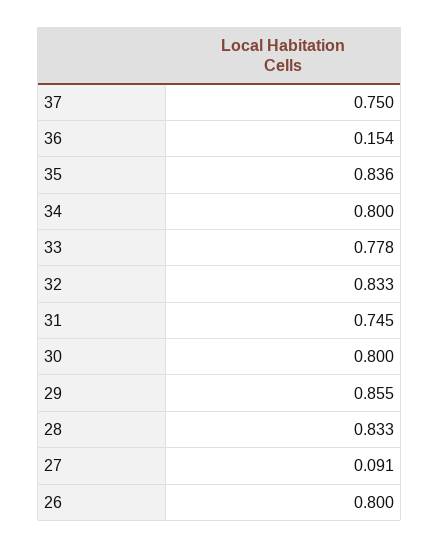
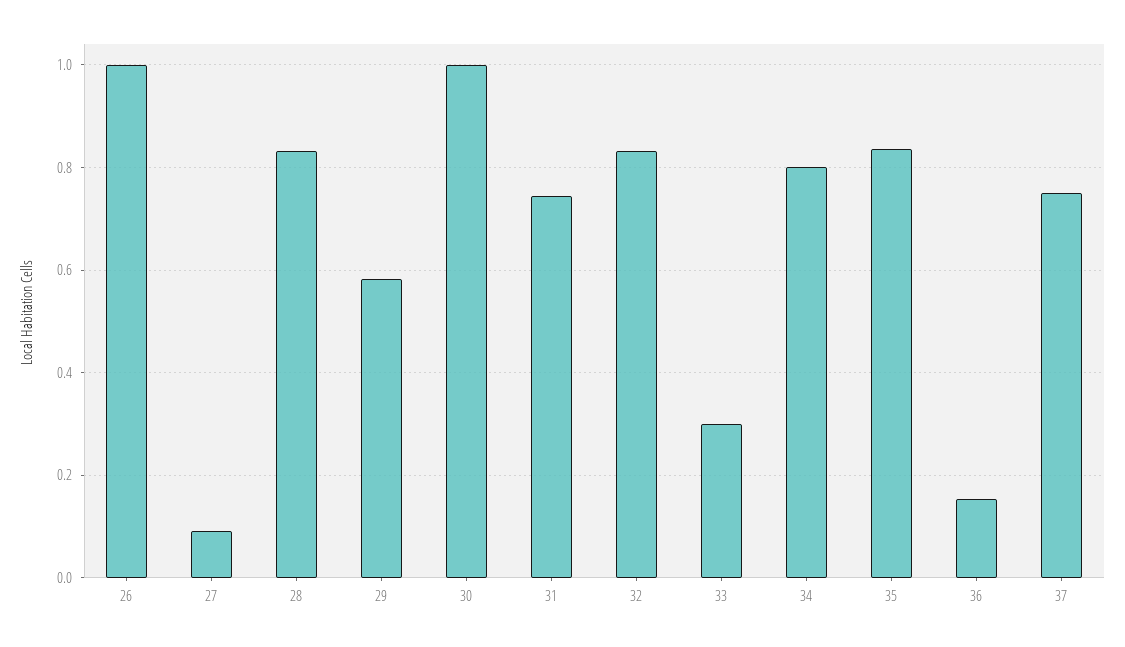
  {
    "37": 0.75,
    "36": 0.154,
    "35": 0.836,
    "34": 0.8,
-   "33": 0.778,
+   "33": 0.3,
    "32": 0.833,
    "31": 0.745,
-   "30": 0.8,
+   "30": 1,
-   "29": 0.855,
+   "29": 0.58,
    "28": 0.833,
    "27": 0.091,
-   "26": 0.8
+   "26": 1
  }

